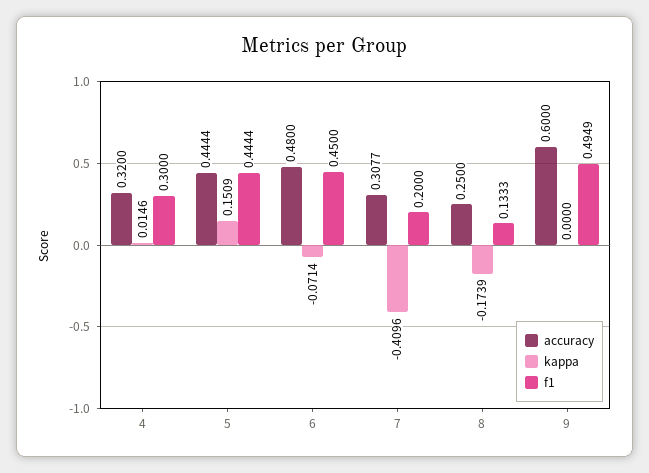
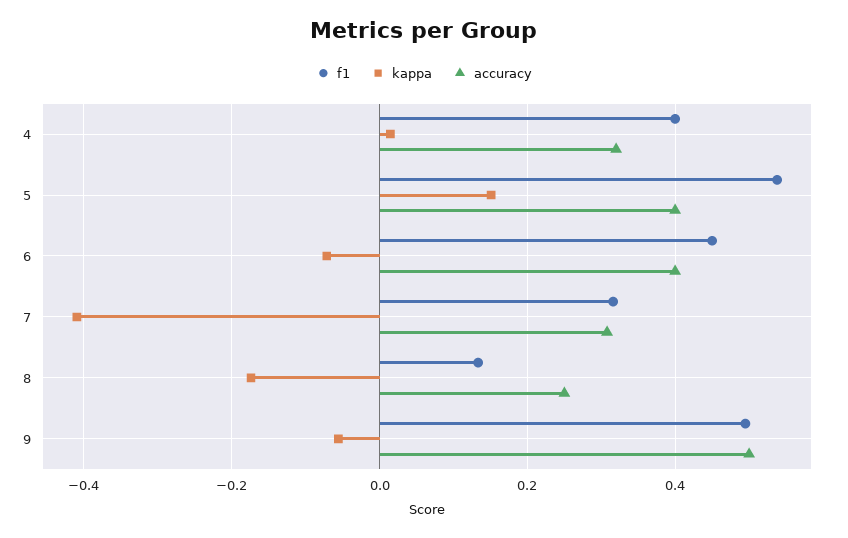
  {
    "accuracy": {
      "4": 0.32,
-     "5": 0.4444,
+     "5": 0.4,
-     "6": 0.48,
+     "6": 0.4,
      "7": 0.3077,
      "8": 0.25,
-     "9": 0.6
+     "9": 0.5
    },
    "kappa": {
      "4": 0.0146,
      "5": 0.1509,
      "6": -0.0714,
      "7": -0.4096,
      "8": -0.1739,
-     "9": 0
+     "9": -0.06
    },
    "f1": {
-     "4": 0.3,
+     "4": 0.4,
-     "5": 0.4444,
+     "5": 0.54,
      "6": 0.45,
-     "7": 0.2,
+     "7": 0.32,
      "8": 0.1333,
      "9": 0.4949
    }
  }

